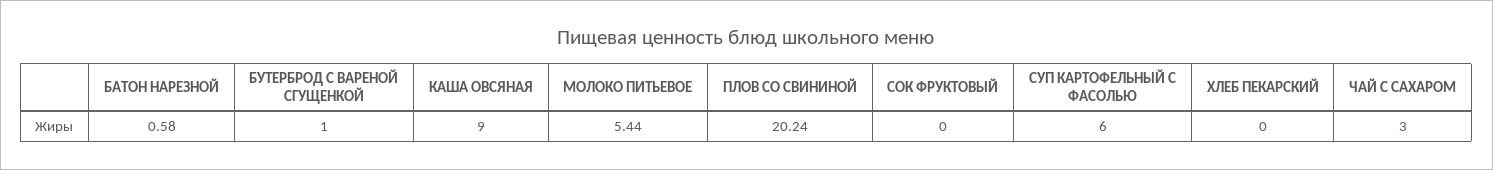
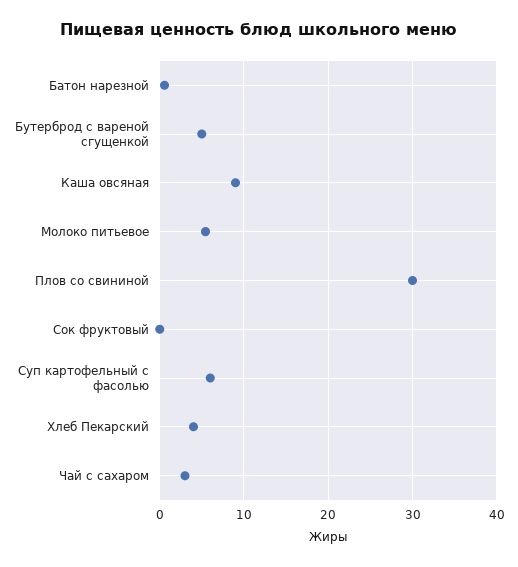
  {
    "БАТОН НАРЕЗНОЙ": 0.58,
-   "БУТЕРБРОД С ВАРЕНОЙ СГУЩЕНКОЙ": 1,
+   "БУТЕРБРОД С ВАРЕНОЙ СГУЩЕНКОЙ": 5,
    "КАША ОВСЯНАЯ": 9,
    "МОЛОКО ПИТЬЕВОЕ": 5.44,
-   "ПЛОВ СО СВИНИНОЙ": 20.24,
+   "ПЛОВ СО СВИНИНОЙ": 30,
    "СОК ФРУКТОВЫЙ": 0,
    "СУП КАРТОФЕЛЬНЫЙ С ФАСОЛЬЮ": 6,
-   "ХЛЕБ ПЕКАРСКИЙ": 0,
+   "ХЛЕБ ПЕКАРСКИЙ": 4,
    "ЧАЙ С САХАРОМ": 3
  }

